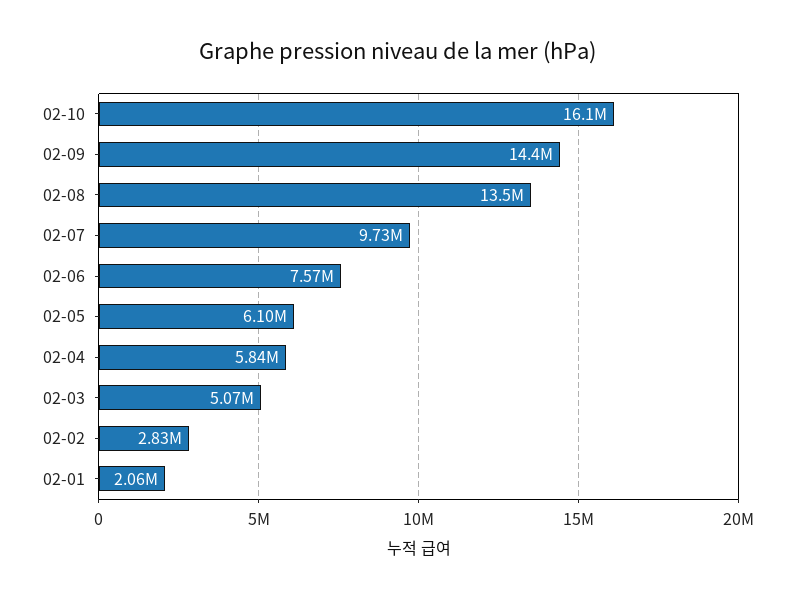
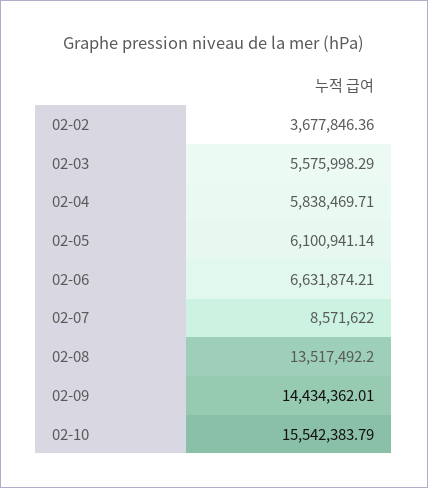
  {
-   "02-10": 16100000,
+   "02-10": 15542383.79,
    "02-09": 14434362.01,
    "02-08": 13517492.2,
-   "02-07": 9730000,
+   "02-07": 8571622,
-   "02-06": 7570000,
+   "02-06": 6631874.21,
    "02-05": 6100941.14,
    "02-04": 5838469.71,
-   "02-03": 5070000,
+   "02-03": 5575998.29,
-   "02-02": 2830000,
+   "02-02": 3677846.36
-   "02-01": 2060000
  }

